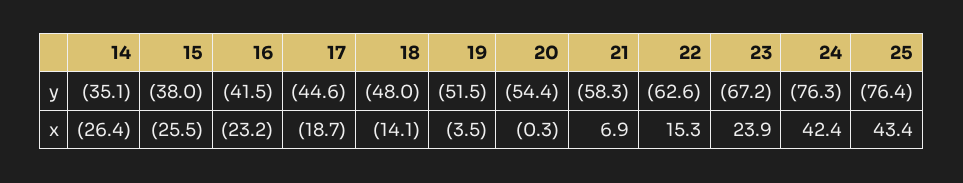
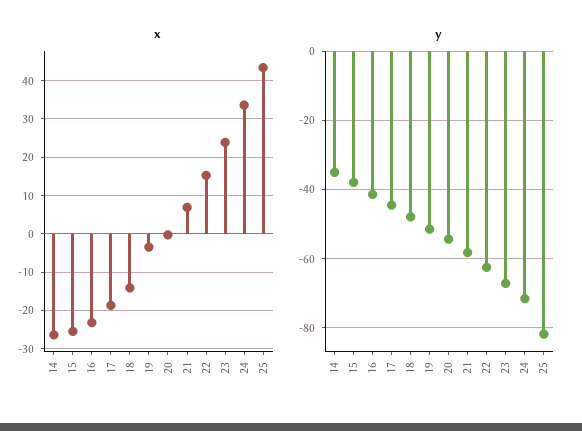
  {
    "y": {
      "14": -35.1,
      "15": -38,
      "16": -41.5,
      "17": -44.6,
      "18": -48,
      "19": -51.5,
      "20": -54.4,
      "21": -58.3,
      "22": -62.6,
      "23": -67.2,
-     "24": -76.3,
+     "24": -72,
-     "25": -76.4
+     "25": -82
    },
    "x": {
      "14": -26.4,
      "15": -25.5,
      "16": -23.2,
      "17": -18.7,
      "18": -14.1,
      "19": -3.5,
      "20": -0.3,
      "21": 6.9,
      "22": 15.3,
      "23": 23.9,
-     "24": 42.4,
+     "24": 34,
      "25": 43.4
    }
  }

